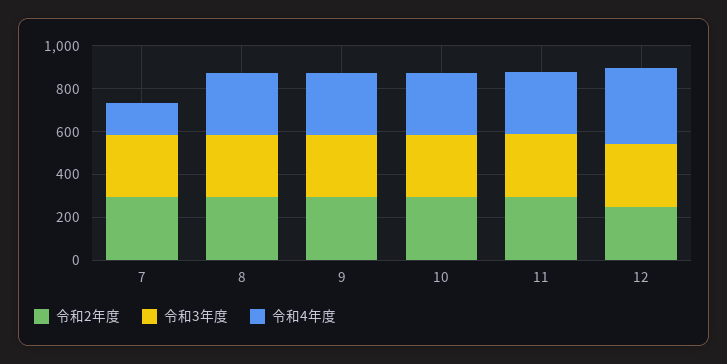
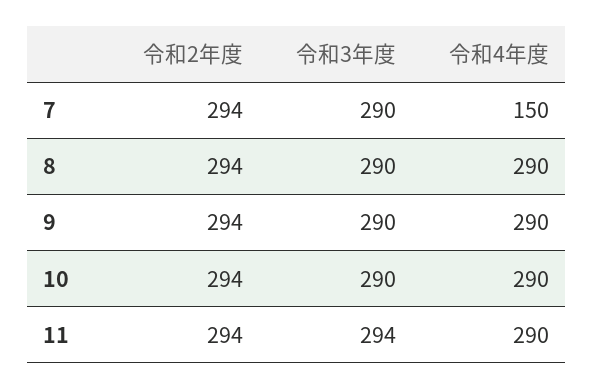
  {
    "令和2年度": {
      "7": 294,
      "8": 294,
      "9": 294,
      "10": 294,
-     "11": 294,
+     "11": 294
-     "12": 250
    },
    "令和3年度": {
      "7": 290,
      "8": 290,
      "9": 290,
      "10": 290,
-     "11": 294,
+     "11": 294
-     "12": 300
    },
    "令和4年度": {
      "7": 150,
      "8": 290,
      "9": 290,
      "10": 290,
-     "11": 290,
+     "11": 290
-     "12": 350
    }
  }

